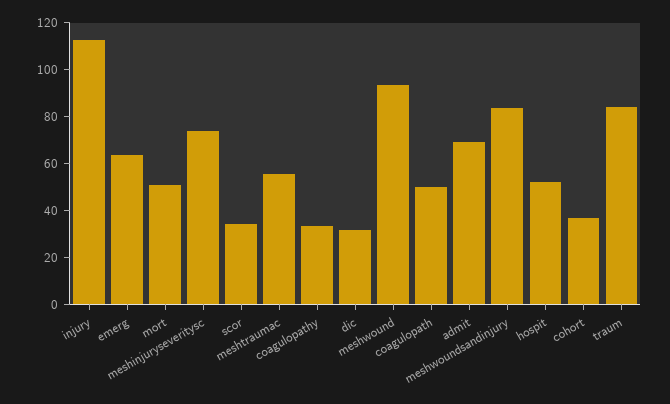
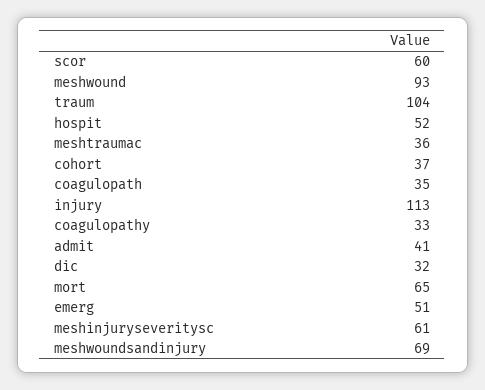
  {
    "injury": 113,
-   "emerg": 65,
+   "emerg": 51,
-   "mort": 50,
+   "mort": 65,
-   "meshinjuryseveritysc": 75,
+   "meshinjuryseveritysc": 61,
-   "scor": 35,
+   "scor": 60,
-   "meshtraumac": 55,
+   "meshtraumac": 36,
    "coagulopathy": 33,
    "dic": 32,
    "meshwound": 93,
-   "coagulopath": 50,
+   "coagulopath": 35,
-   "admit": 70,
+   "admit": 41,
-   "meshwoundsandinjury": 85,
+   "meshwoundsandinjury": 69,
    "hospit": 52,
    "cohort": 37,
-   "traum": 85
+   "traum": 104
  }

